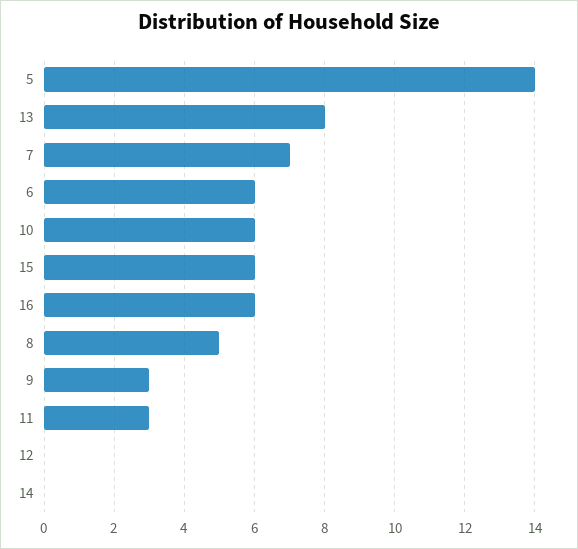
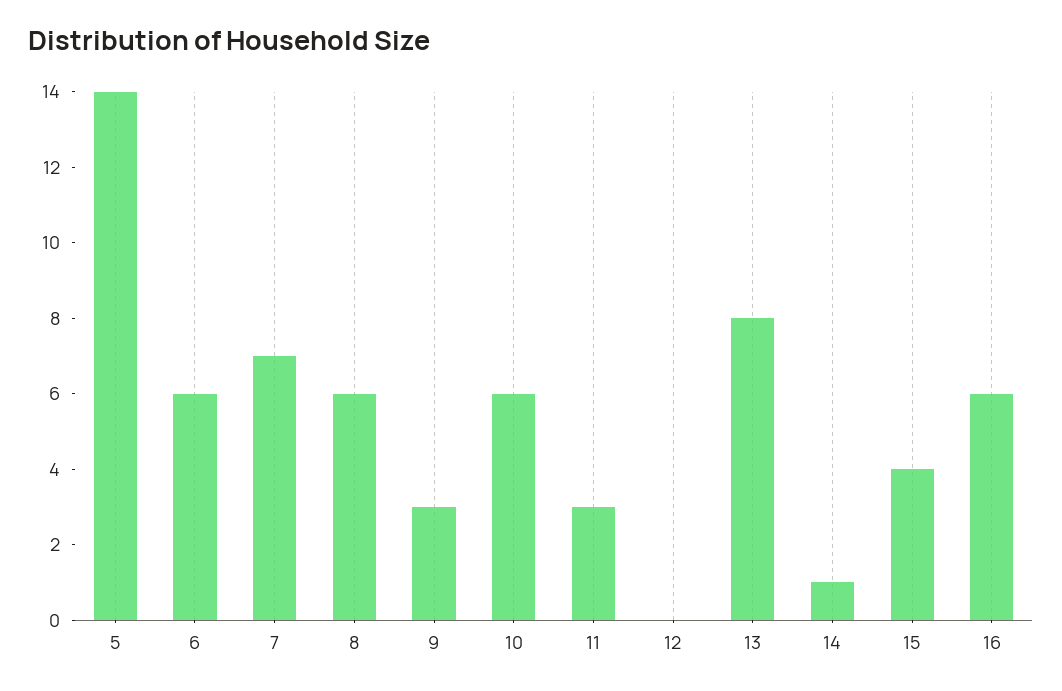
  {
    "5": 14,
    "13": 8,
    "7": 7,
    "6": 6,
    "10": 6,
-   "15": 6,
+   "15": 4,
    "16": 6,
-   "8": 5,
+   "8": 6,
    "9": 3,
    "11": 3,
    "12": 0,
-   "14": 0
+   "14": 1
  }

